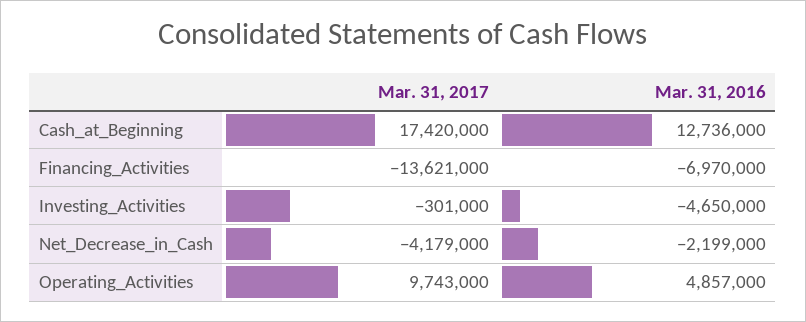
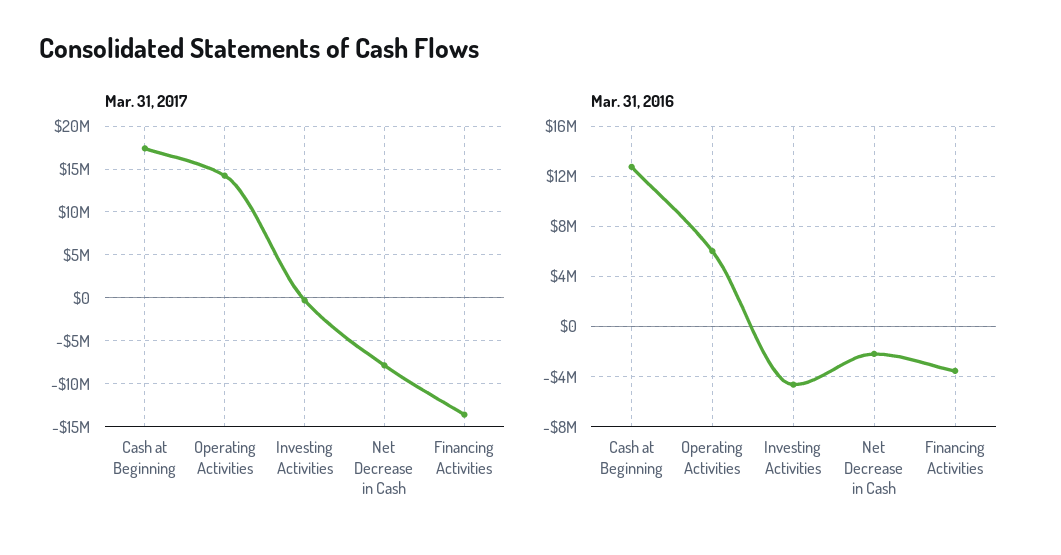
  {
    "Mar. 31, 2017": {
      "Cash_at_Beginning": 17420000,
      "Financing_Activities": -13621000,
      "Investing_Activities": -301000,
-     "Net_Decrease_in_Cash": -4179000,
+     "Net_Decrease_in_Cash": -8000000,
-     "Operating_Activities": 9743000
+     "Operating_Activities": 14000000
    },
    "Mar. 31, 2016": {
      "Cash_at_Beginning": 12736000,
-     "Financing_Activities": -6970000,
+     "Financing_Activities": -3500000,
      "Investing_Activities": -4650000,
      "Net_Decrease_in_Cash": -2199000,
-     "Operating_Activities": 4857000
+     "Operating_Activities": 6000000
    }
  }

